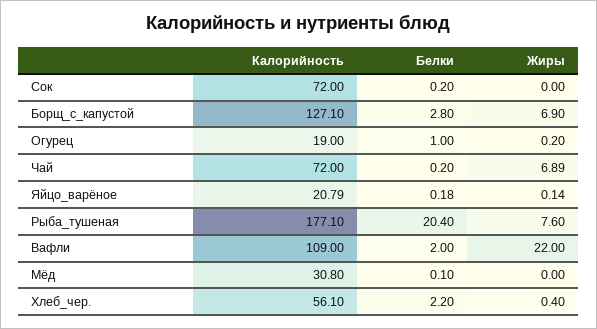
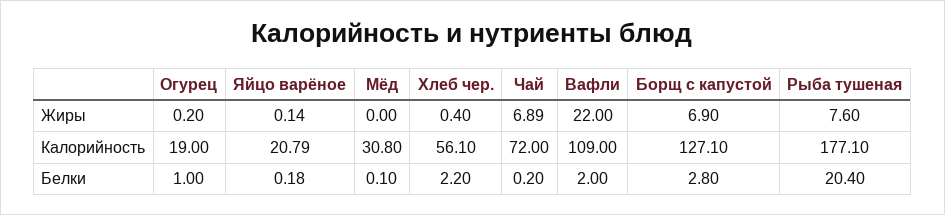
  {
    "Калорийность": {
-     "Сок": 72,
      "Борщ_с_капустой": 127.1,
      "Огурец": 19,
      "Чай": 72,
      "Яйцо_варёное": 20.79,
      "Рыба_тушеная": 177.1,
      "Вафли": 109,
      "Мёд": 30.8,
      "Хлеб_чер.": 56.1
    },
    "Белки": {
-     "Сок": 0.2,
      "Борщ_с_капустой": 2.8,
      "Огурец": 1,
      "Чай": 0.2,
      "Яйцо_варёное": 0.18,
      "Рыба_тушеная": 20.4,
      "Вафли": 2,
      "Мёд": 0.1,
      "Хлеб_чер.": 2.2
    },
    "Жиры": {
-     "Сок": 0,
      "Борщ_с_капустой": 6.9,
      "Огурец": 0.2,
      "Чай": 6.89,
      "Яйцо_варёное": 0.14,
      "Рыба_тушеная": 7.6,
      "Вафли": 22,
      "Мёд": 0,
      "Хлеб_чер.": 0.4
    }
  }

